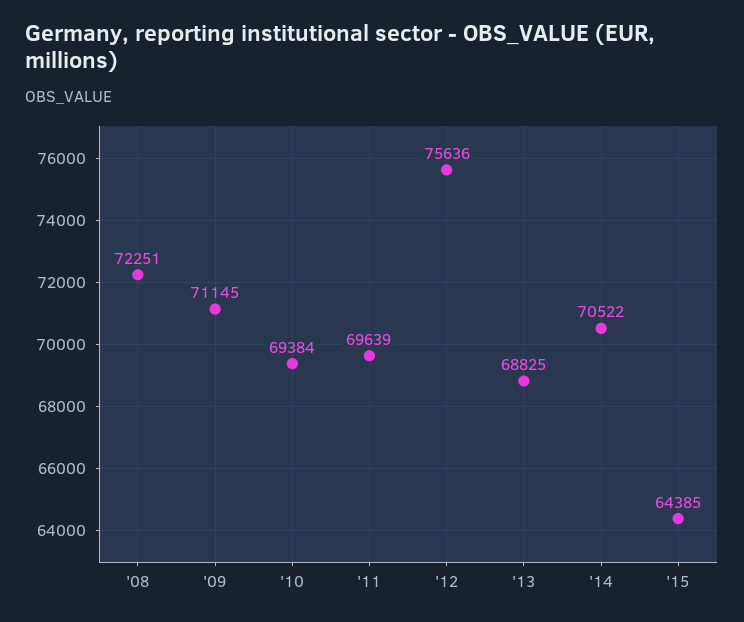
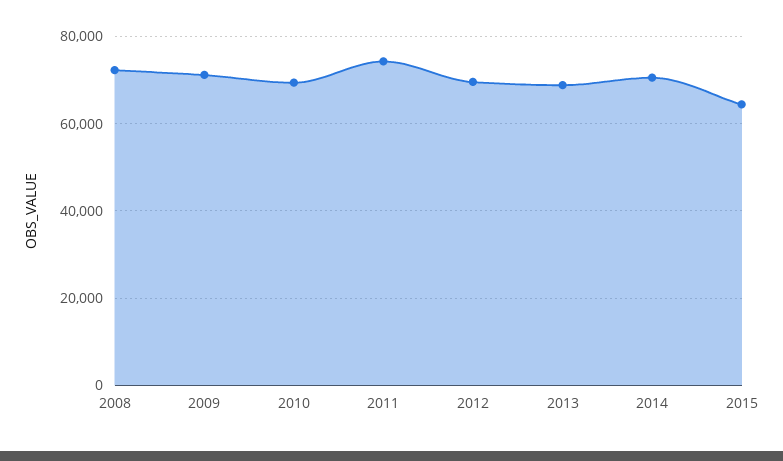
  {
    "'08": 72251,
    "'09": 71145,
    "'10": 69384,
-   "'11": 69639,
+   "'11": 74000,
-   "'12": 75636,
+   "'12": 70000,
    "'13": 68825,
    "'14": 70522,
    "'15": 64385
  }

